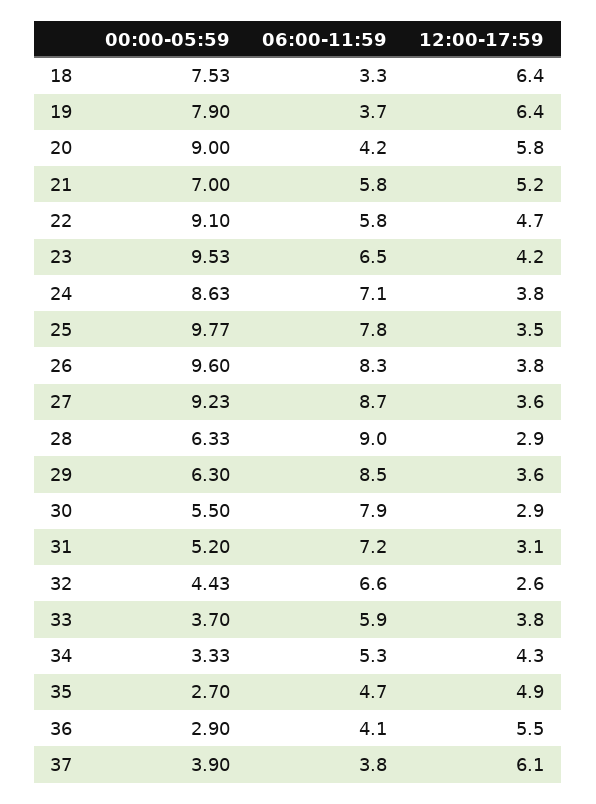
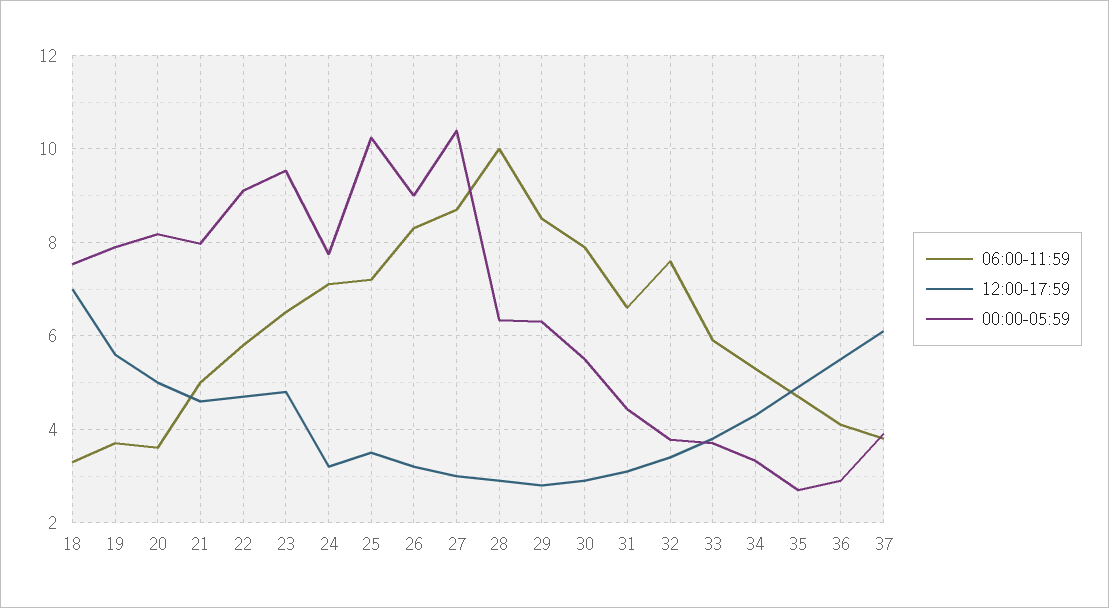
  {
    "00:00-05:59": {
      "18": 7.53,
      "19": 7.9,
-     "20": 9,
+     "20": 8.2,
-     "21": 7,
+     "21": 8,
      "22": 9.1,
      "23": 9.53,
-     "24": 8.63,
+     "24": 7.8,
-     "25": 9.77,
+     "25": 10.2,
-     "26": 9.6,
+     "26": 9,
-     "27": 9.23,
+     "27": 10.4,
      "28": 6.33,
      "29": 6.3,
      "30": 5.5,
-     "31": 5.2,
+     "31": 4.4,
-     "32": 4.43,
+     "32": 3.8,
      "33": 3.7,
      "34": 3.33,
      "35": 2.7,
      "36": 2.9,
      "37": 3.9
    },
    "06:00-11:59": {
      "18": 3.3,
      "19": 3.7,
-     "20": 4.2,
+     "20": 3.6,
-     "21": 5.8,
+     "21": 5,
      "22": 5.8,
      "23": 6.5,
      "24": 7.1,
-     "25": 7.8,
+     "25": 7.2,
      "26": 8.3,
      "27": 8.7,
-     "28": 9,
+     "28": 10,
      "29": 8.5,
      "30": 7.9,
-     "31": 7.2,
+     "31": 6.6,
-     "32": 6.6,
+     "32": 7.6,
      "33": 5.9,
      "34": 5.3,
      "35": 4.7,
      "36": 4.1,
      "37": 3.8
    },
    "12:00-17:59": {
-     "18": 6.4,
+     "18": 7,
-     "19": 6.4,
+     "19": 5.6,
-     "20": 5.8,
+     "20": 5,
-     "21": 5.2,
+     "21": 4.6,
      "22": 4.7,
-     "23": 4.2,
+     "23": 4.8,
-     "24": 3.8,
+     "24": 3.2,
      "25": 3.5,
-     "26": 3.8,
+     "26": 3.2,
-     "27": 3.6,
+     "27": 3,
      "28": 2.9,
-     "29": 3.6,
+     "29": 2.8,
      "30": 2.9,
      "31": 3.1,
-     "32": 2.6,
+     "32": 3.4,
      "33": 3.8,
      "34": 4.3,
      "35": 4.9,
      "36": 5.5,
      "37": 6.1
    }
  }

